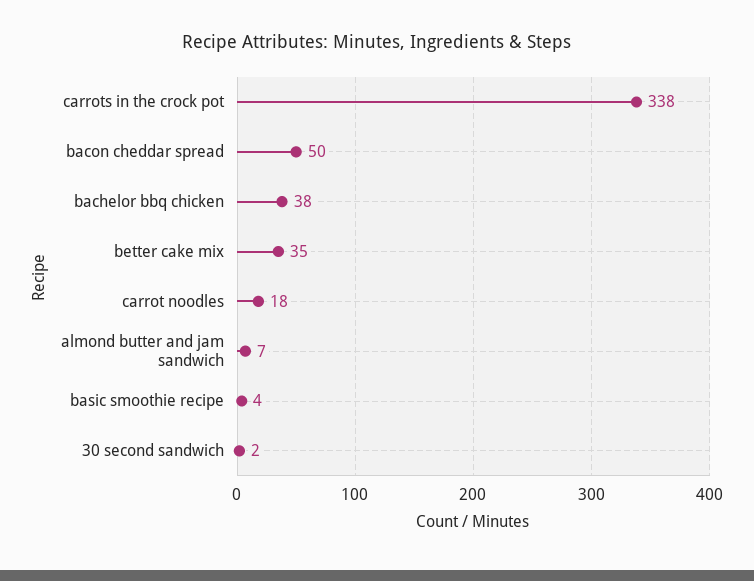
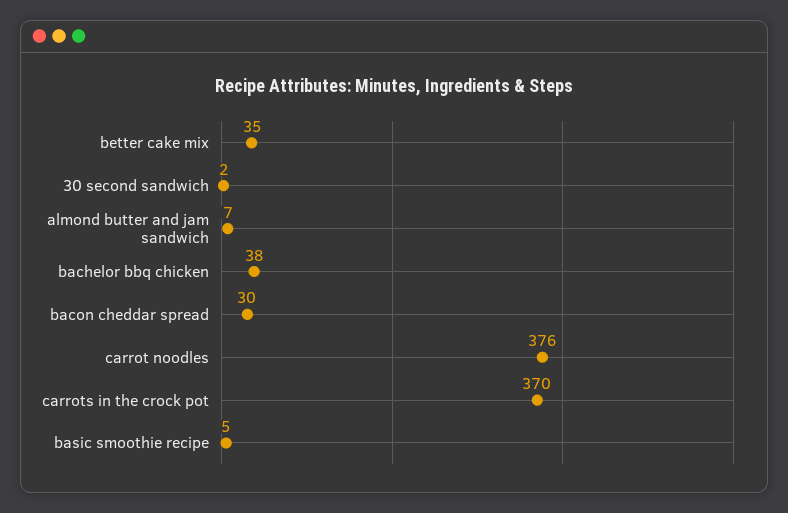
  {
-   "carrots in the crock pot": 338,
+   "carrots in the crock pot": 370,
-   "bacon cheddar spread": 50,
+   "bacon cheddar spread": 30,
    "bachelor bbq chicken": 38,
    "better cake mix": 35,
-   "carrot noodles": 18,
+   "carrot noodles": 376,
    "almond butter and jam sandwich": 7,
-   "basic smoothie recipe": 4,
+   "basic smoothie recipe": 5,
    "30 second sandwich": 2
  }

